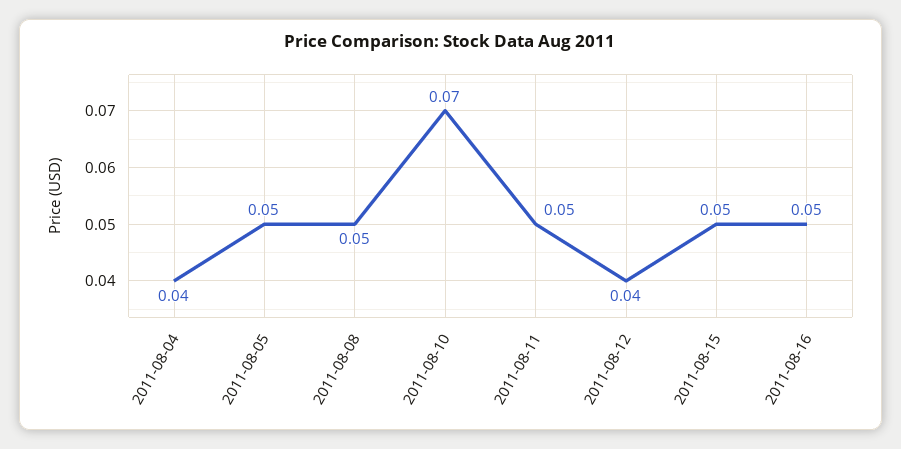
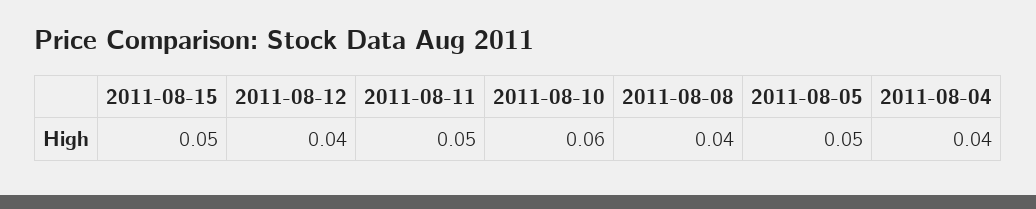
  {
    "2011-08-04": 0.04,
    "2011-08-05": 0.05,
-   "2011-08-08": 0.05,
+   "2011-08-08": 0.04,
-   "2011-08-10": 0.07,
+   "2011-08-10": 0.06,
    "2011-08-11": 0.05,
    "2011-08-12": 0.04,
-   "2011-08-15": 0.05,
+   "2011-08-15": 0.05
-   "2011-08-16": 0.05
  }

